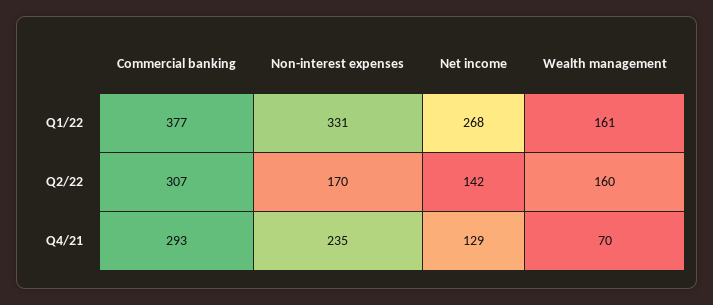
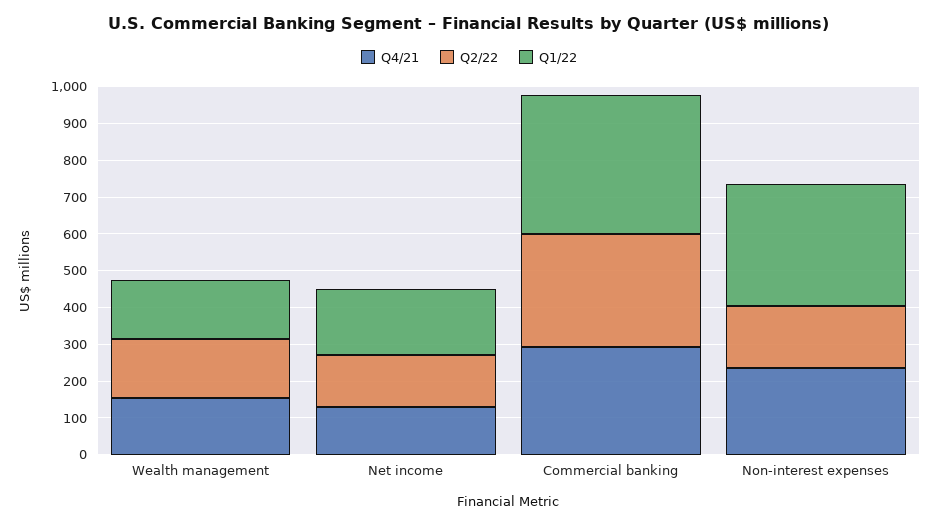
  {
    "Q1/22": {
      "Commercial banking": 377,
      "Non-interest expenses": 331,
-     "Net income": 268,
+     "Net income": 175,
      "Wealth management": 161
    },
    "Q2/22": {
      "Commercial banking": 307,
      "Non-interest expenses": 170,
      "Net income": 142,
      "Wealth management": 160
    },
    "Q4/21": {
      "Commercial banking": 293,
      "Non-interest expenses": 235,
      "Net income": 129,
-     "Wealth management": 70
+     "Wealth management": 150
    }
  }

